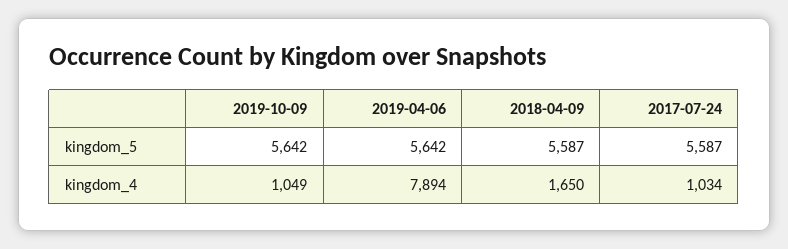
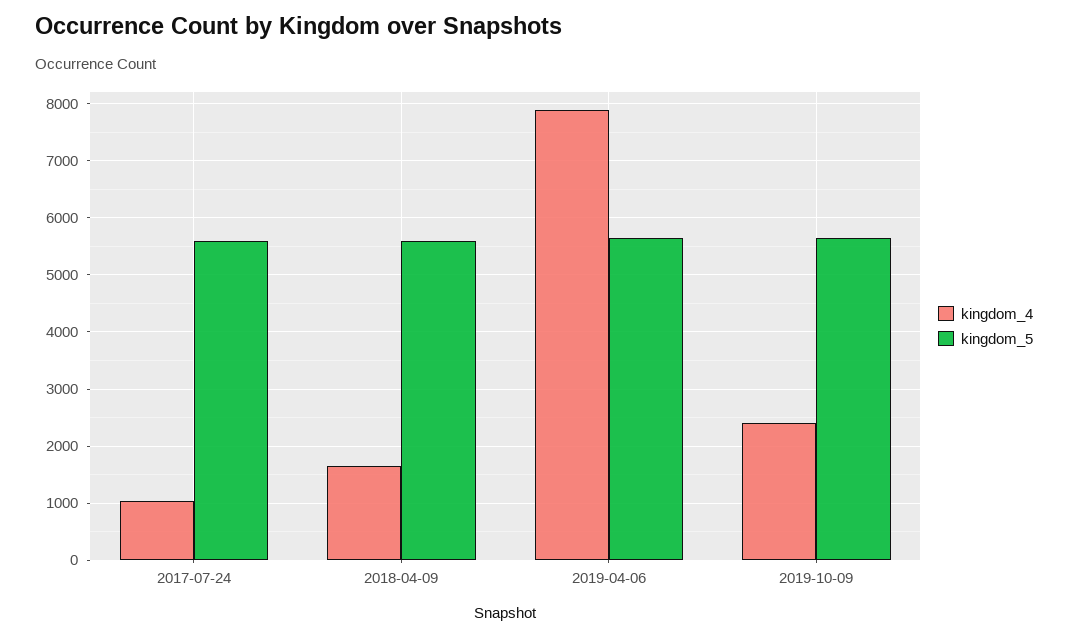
  {
    "kingdom_5": {
      "2019-10-09": 5642,
      "2019-04-06": 5642,
      "2018-04-09": 5587,
      "2017-07-24": 5587
    },
    "kingdom_4": {
-     "2019-10-09": 1049,
+     "2019-10-09": 2400,
      "2019-04-06": 7894,
      "2018-04-09": 1650,
      "2017-07-24": 1034
    }
  }

